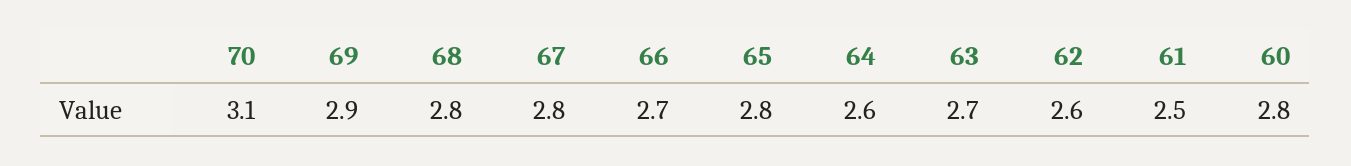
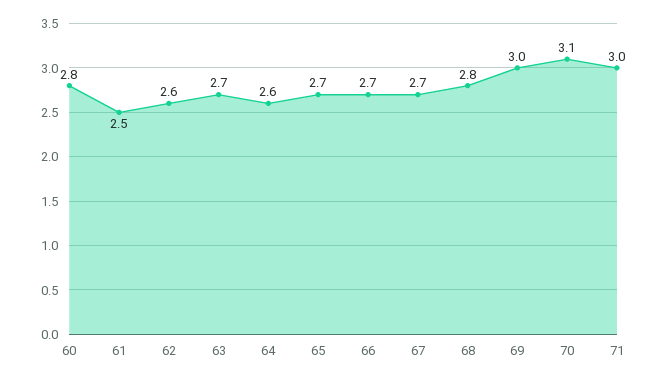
  {
    "70": 3.1,
-   "69": 2.9,
+   "69": 3,
    "68": 2.8,
-   "67": 2.8,
+   "67": 2.7,
    "66": 2.7,
-   "65": 2.8,
+   "65": 2.7,
    "64": 2.6,
    "63": 2.7,
    "62": 2.6,
    "61": 2.5,
-   "60": 2.8
+   "60": 2.8,
+   "71": 3
  }

